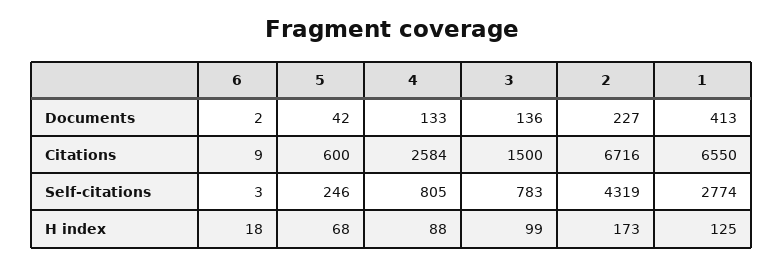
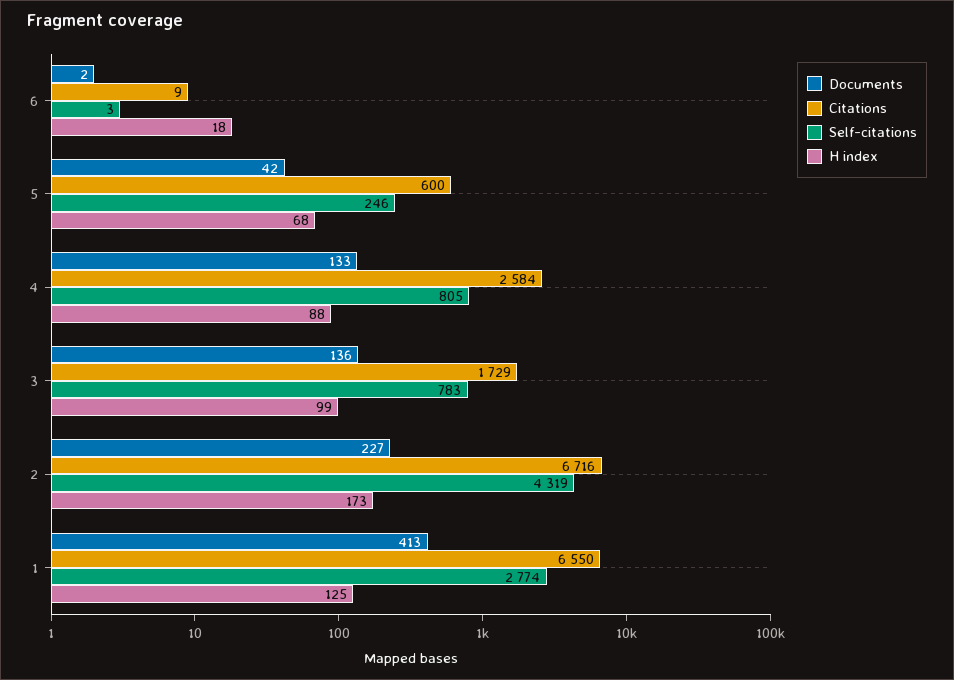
  {
    "Documents": {
      "6": 2,
      "5": 42,
      "4": 133,
      "3": 136,
      "2": 227,
      "1": 413
    },
    "Citations": {
      "6": 9,
      "5": 600,
      "4": 2584,
-     "3": 1500,
+     "3": 1729,
      "2": 6716,
      "1": 6550
    },
    "Self-citations": {
      "6": 3,
      "5": 246,
      "4": 805,
      "3": 783,
      "2": 4319,
      "1": 2774
    },
    "H index": {
      "6": 18,
      "5": 68,
      "4": 88,
      "3": 99,
      "2": 173,
      "1": 125
    }
  }

